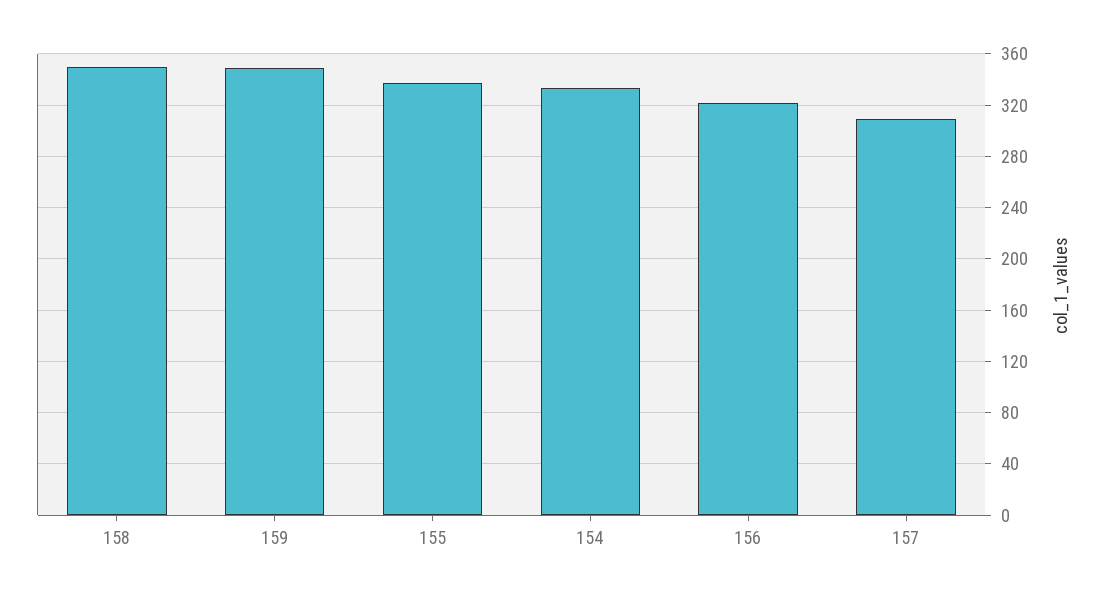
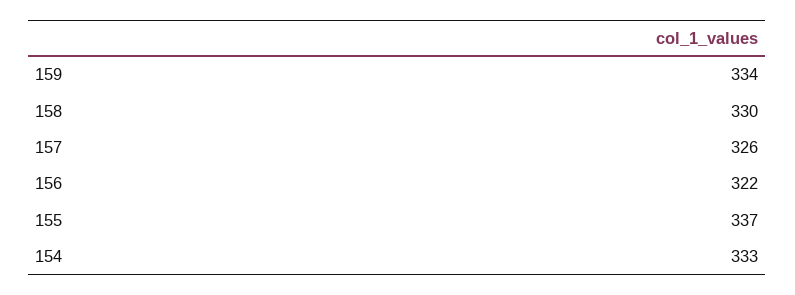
  {
-   "158": 350,
+   "158": 330,
-   "159": 350,
+   "159": 334,
    "155": 337,
    "154": 333,
    "156": 322,
-   "157": 310
+   "157": 326
  }

